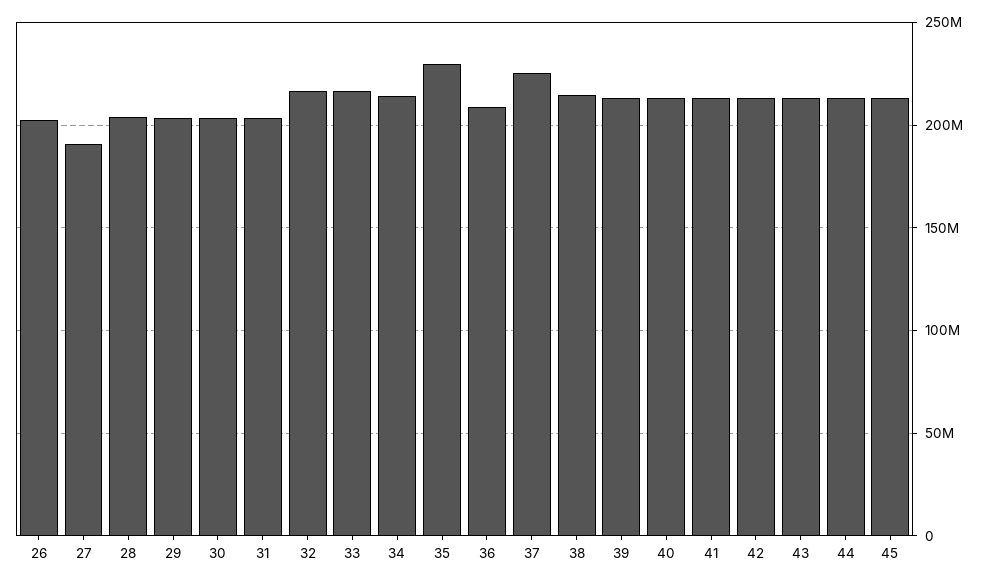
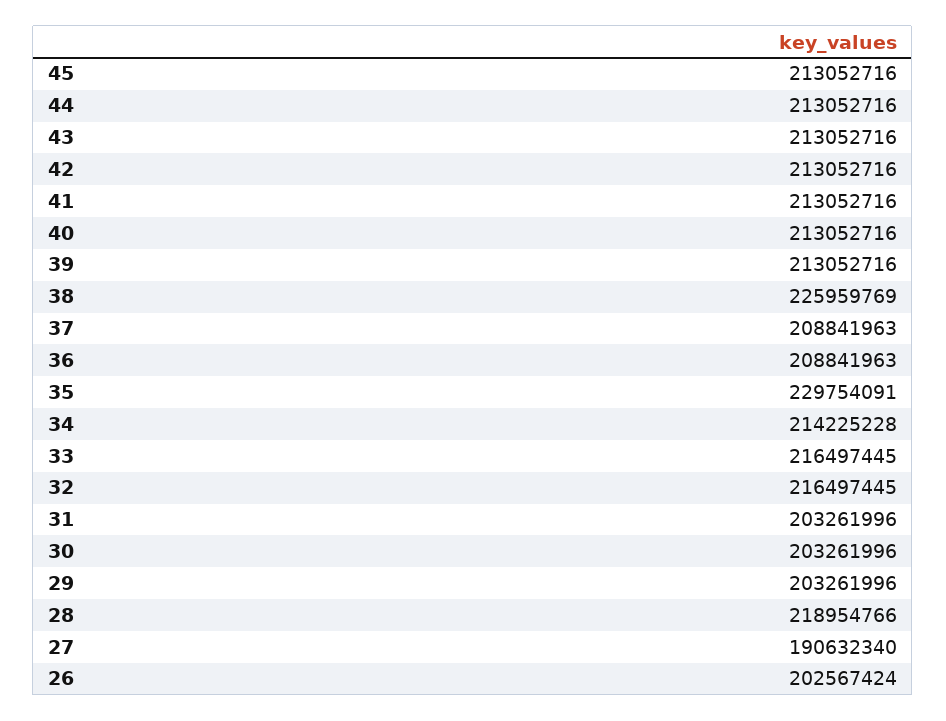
  {
    "26": 202567424,
    "27": 190632340,
-   "28": 205000000,
+   "28": 218954766,
    "29": 203261996,
    "30": 203261996,
    "31": 203261996,
    "32": 216497445,
    "33": 216497445,
    "34": 214225228,
    "35": 229754091,
    "36": 208841963,
-   "37": 225000000,
+   "37": 208841963,
-   "38": 215000000,
+   "38": 225959769,
    "39": 213052716,
    "40": 213052716,
    "41": 213052716,
    "42": 213052716,
    "43": 213052716,
    "44": 213052716,
    "45": 213052716
  }

